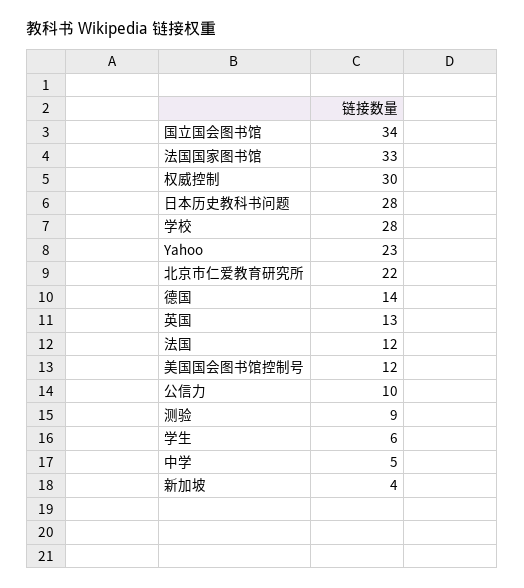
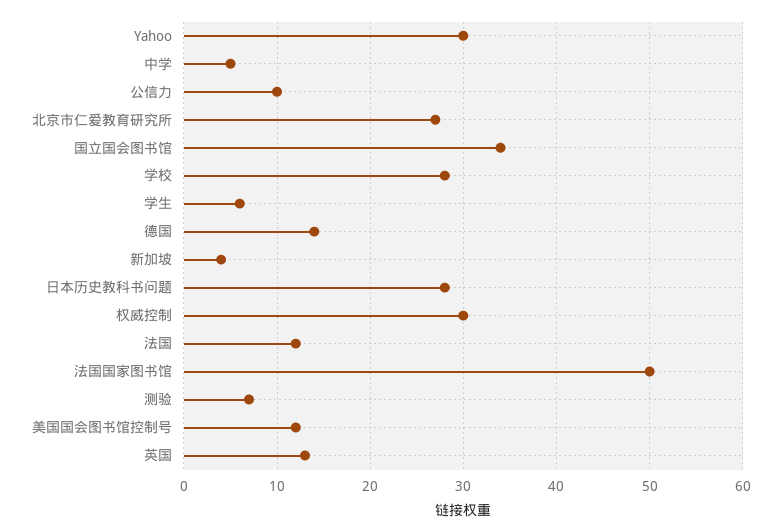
  {
    "国立国会图书馆": 34,
-   "法国国家图书馆": 33,
+   "法国国家图书馆": 50,
    "权威控制": 30,
    "日本历史教科书问题": 28,
    "学校": 28,
-   "Yahoo": 23,
+   "Yahoo": 30,
-   "北京市仁爱教育研究所": 22,
+   "北京市仁爱教育研究所": 27,
    "德国": 14,
    "英国": 13,
    "法国": 12,
    "美国国会图书馆控制号": 12,
    "公信力": 10,
-   "测验": 9,
+   "测验": 7,
    "学生": 6,
    "中学": 5,
    "新加坡": 4
  }

